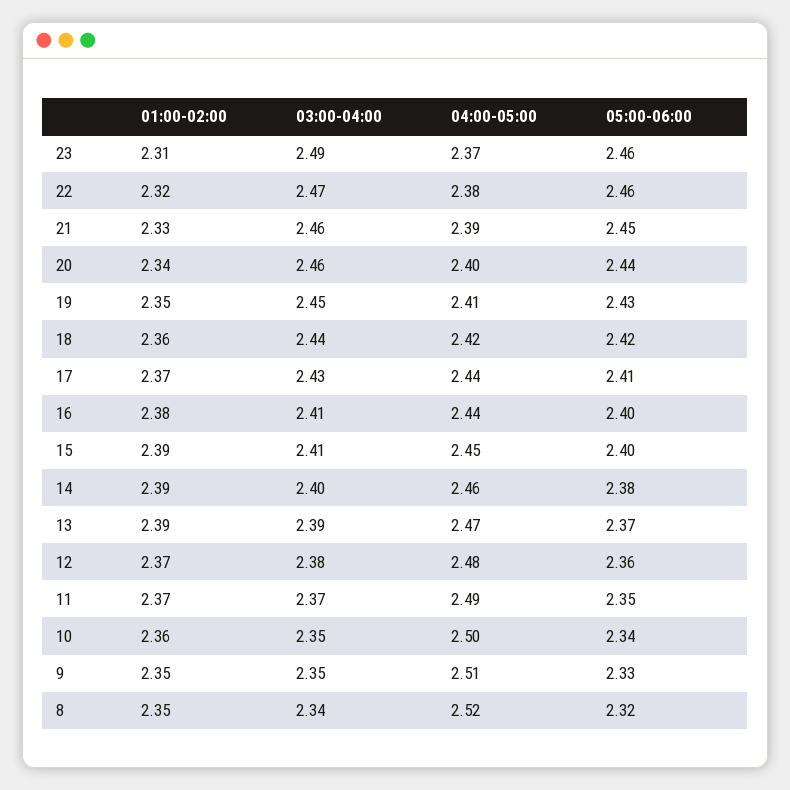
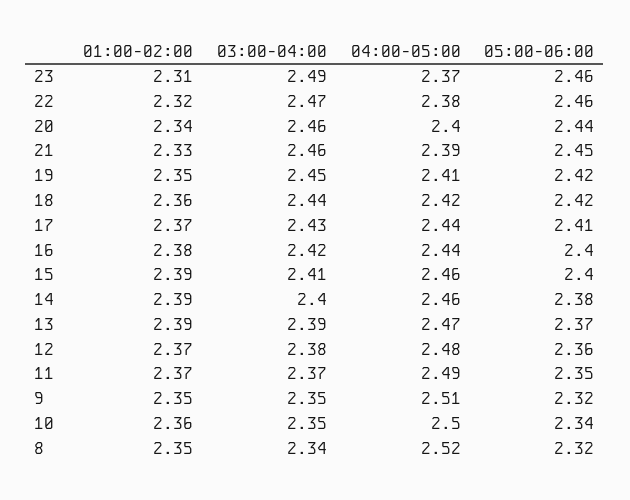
  {
    "01:00-02:00": {
      "23": 2.31,
      "22": 2.32,
      "21": 2.33,
      "20": 2.34,
      "19": 2.35,
      "18": 2.36,
      "17": 2.37,
      "16": 2.38,
      "15": 2.39,
      "14": 2.39,
      "13": 2.39,
      "12": 2.37,
      "11": 2.37,
      "10": 2.36,
      "9": 2.35,
      "8": 2.35
    },
    "03:00-04:00": {
      "23": 2.49,
      "22": 2.47,
      "21": 2.46,
      "20": 2.46,
      "19": 2.45,
      "18": 2.44,
      "17": 2.43,
-     "16": 2.41,
+     "16": 2.42,
      "15": 2.41,
      "14": 2.4,
      "13": 2.39,
      "12": 2.38,
      "11": 2.37,
      "10": 2.35,
      "9": 2.35,
      "8": 2.34
    },
    "04:00-05:00": {
      "23": 2.37,
      "22": 2.38,
      "21": 2.39,
      "20": 2.4,
      "19": 2.41,
      "18": 2.42,
      "17": 2.44,
      "16": 2.44,
-     "15": 2.45,
+     "15": 2.46,
      "14": 2.46,
      "13": 2.47,
      "12": 2.48,
      "11": 2.49,
      "10": 2.5,
      "9": 2.51,
      "8": 2.52
    },
    "05:00-06:00": {
      "23": 2.46,
      "22": 2.46,
      "21": 2.45,
      "20": 2.44,
-     "19": 2.43,
+     "19": 2.42,
      "18": 2.42,
      "17": 2.41,
      "16": 2.4,
      "15": 2.4,
      "14": 2.38,
      "13": 2.37,
      "12": 2.36,
      "11": 2.35,
      "10": 2.34,
-     "9": 2.33,
+     "9": 2.32,
      "8": 2.32
    }
  }

